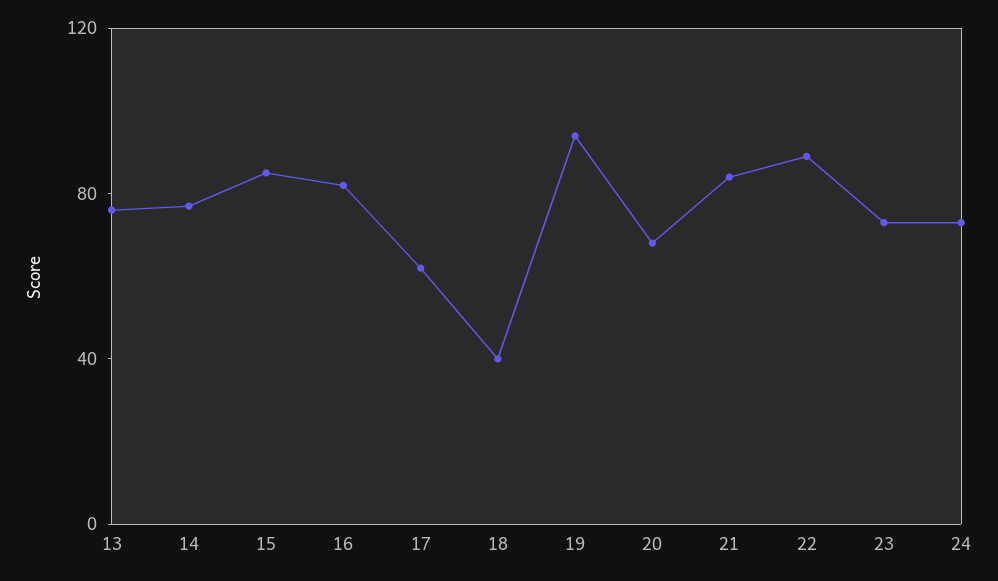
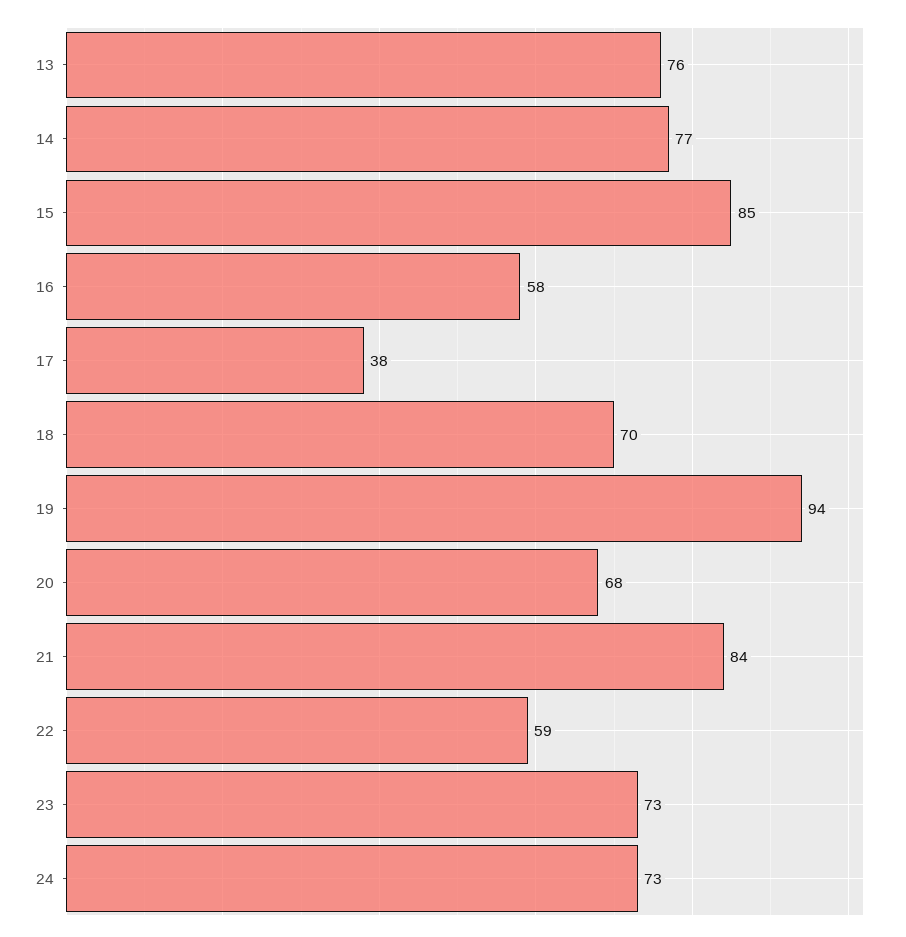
  {
    "13": 76,
    "14": 77,
    "15": 85,
-   "16": 80,
+   "16": 58,
-   "17": 60,
+   "17": 38,
-   "18": 40,
+   "18": 70,
    "19": 94,
    "20": 68,
    "21": 84,
-   "22": 90,
+   "22": 59,
    "23": 73,
    "24": 73
  }

